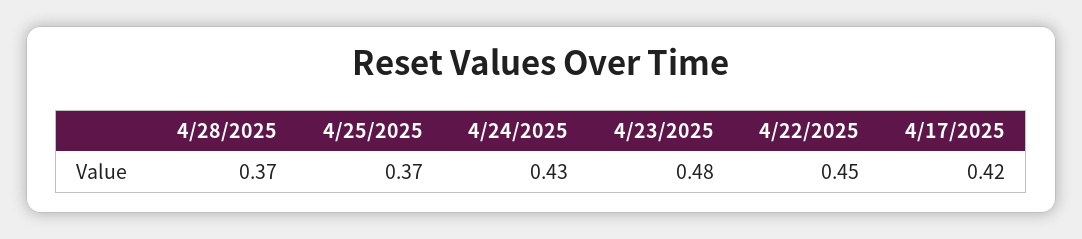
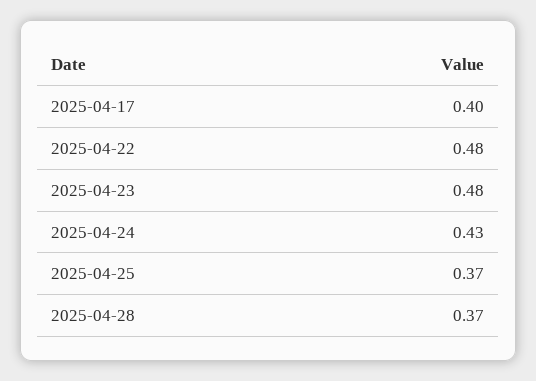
  {
    "4/28/2025": 0.37,
    "4/25/2025": 0.37,
    "4/24/2025": 0.43,
    "4/23/2025": 0.48,
-   "4/22/2025": 0.45,
+   "4/22/2025": 0.48,
-   "4/17/2025": 0.42
+   "4/17/2025": 0.4
  }

